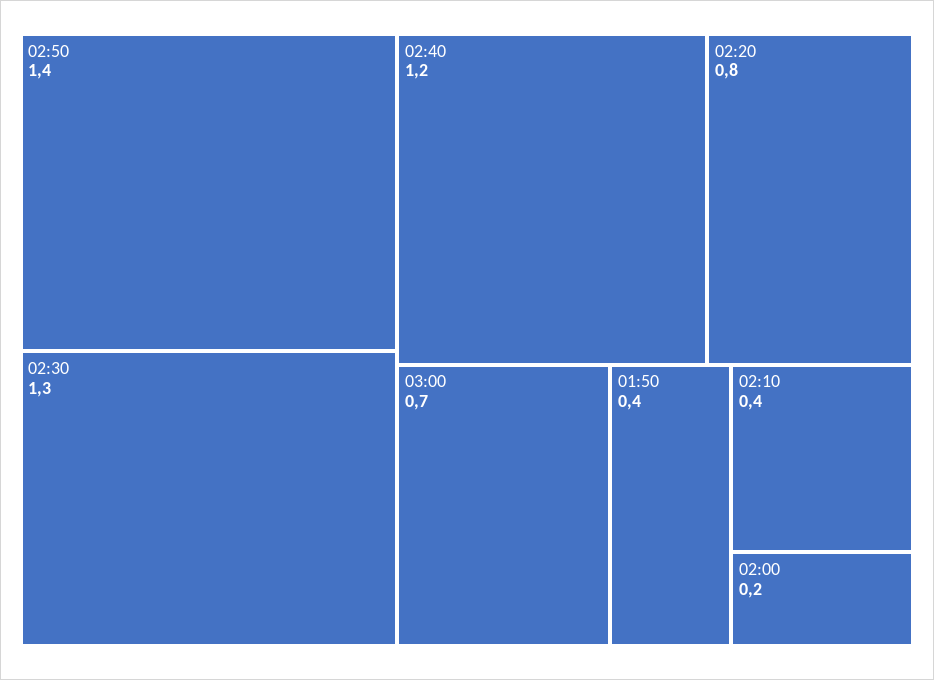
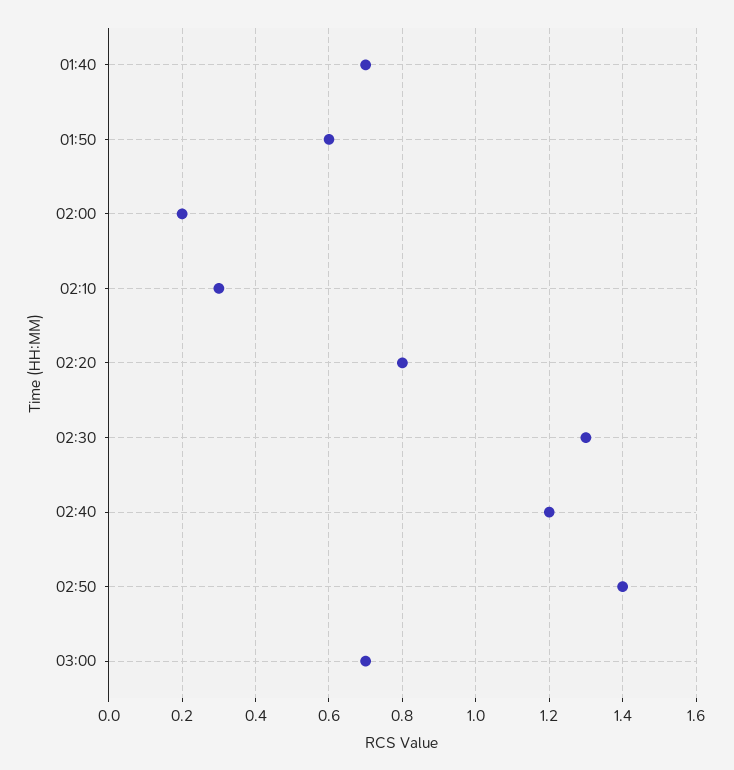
  {
    "02:50": 1.4,
    "02:30": 1.3,
    "02:40": 1.2,
    "02:20": 0.8,
    "03:00": 0.7,
-   "01:50": 0.4,
+   "01:50": 0.6,
-   "02:10": 0.4,
+   "02:10": 0.3,
-   "02:00": 0.2
+   "02:00": 0.2,
+   "01:40": 0.7
  }

